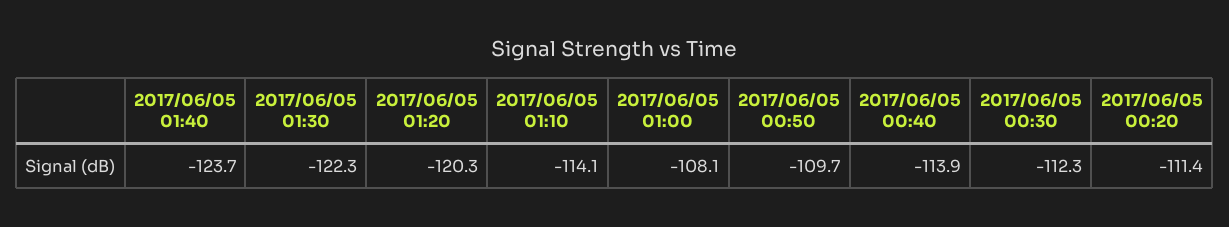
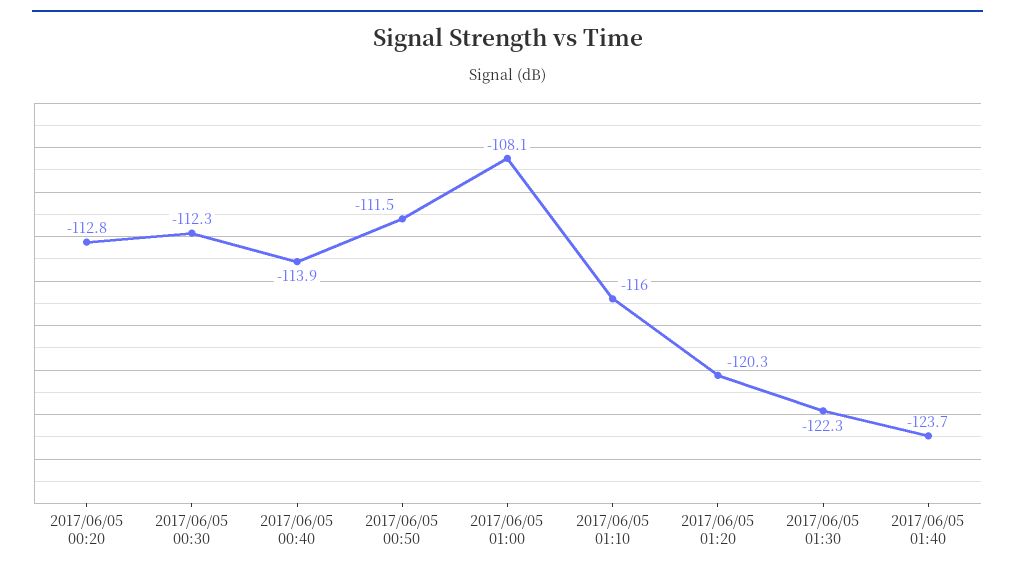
  {
    "2017/06/05 01:40": -123.7,
    "2017/06/05 01:30": -122.3,
    "2017/06/05 01:20": -120.3,
-   "2017/06/05 01:10": -114.1,
+   "2017/06/05 01:10": -116,
    "2017/06/05 01:00": -108.1,
-   "2017/06/05 00:50": -109.7,
+   "2017/06/05 00:50": -111.5,
    "2017/06/05 00:40": -113.9,
    "2017/06/05 00:30": -112.3,
-   "2017/06/05 00:20": -111.4
+   "2017/06/05 00:20": -112.8
  }

